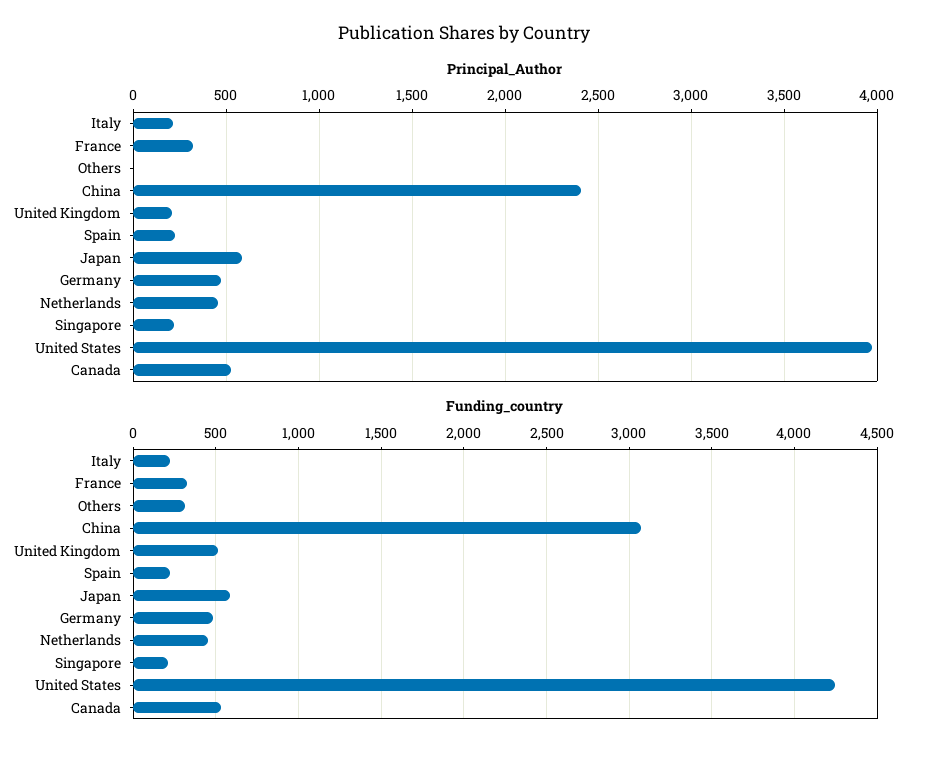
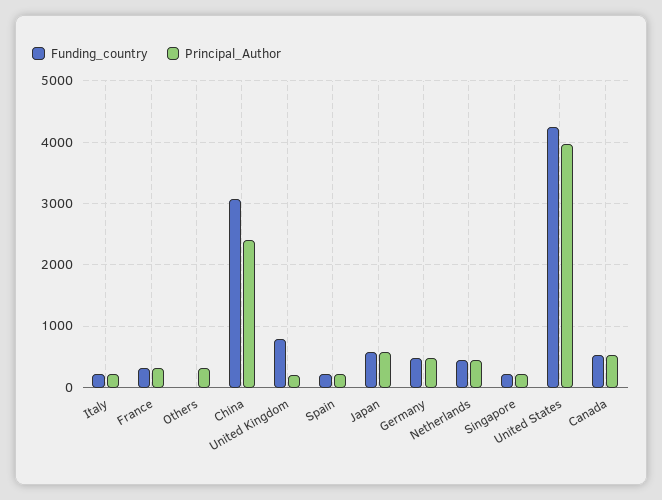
  {
    "Principal_Author": {
      "Italy": 200,
      "France": 300,
-     "Others": 0,
+     "Others": 300,
      "China": 2400,
      "United Kingdom": 200,
      "Spain": 200,
      "Japan": 600,
      "Germany": 450,
      "Netherlands": 450,
      "Singapore": 200,
      "United States": 3950,
      "Canada": 550
    },
    "Funding_country": {
      "Italy": 200,
      "France": 300,
-     "Others": 300,
+     "Others": 0,
      "China": 3050,
-     "United Kingdom": 500,
+     "United Kingdom": 800,
      "Spain": 250,
      "Japan": 600,
      "Germany": 500,
      "Netherlands": 450,
      "Singapore": 200,
      "United States": 4250,
      "Canada": 550
    }
  }

